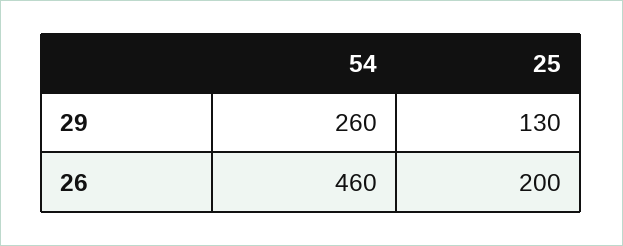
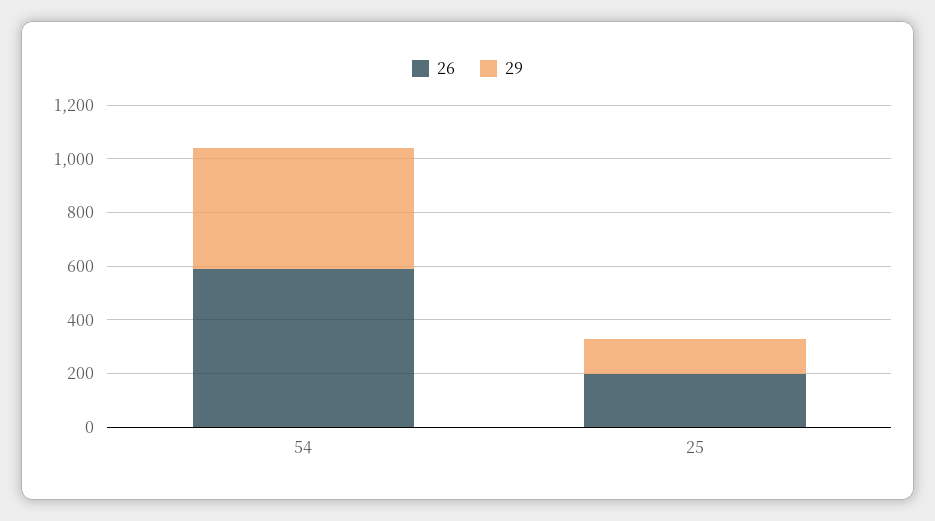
  {
    "29": {
-     "54": 260,
+     "54": 450,
      "25": 130
    },
    "26": {
-     "54": 460,
+     "54": 600,
      "25": 200
    }
  }

